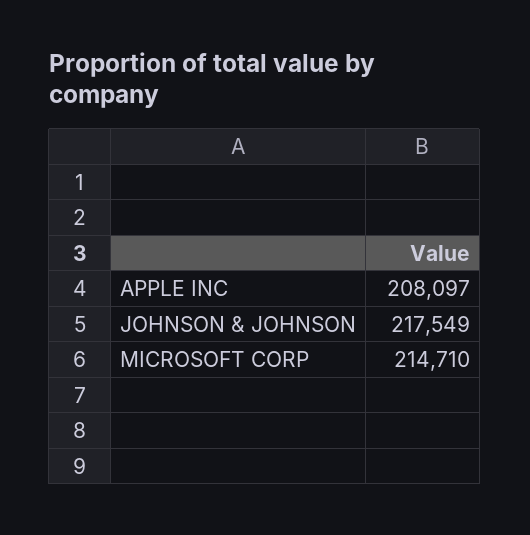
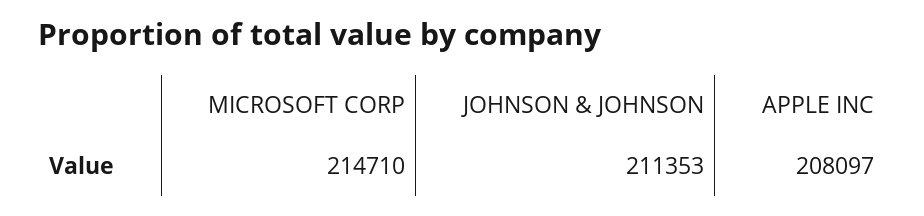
  {
    "APPLE INC": 208097,
-   "JOHNSON & JOHNSON": 217549,
+   "JOHNSON & JOHNSON": 211353,
    "MICROSOFT CORP": 214710
  }

